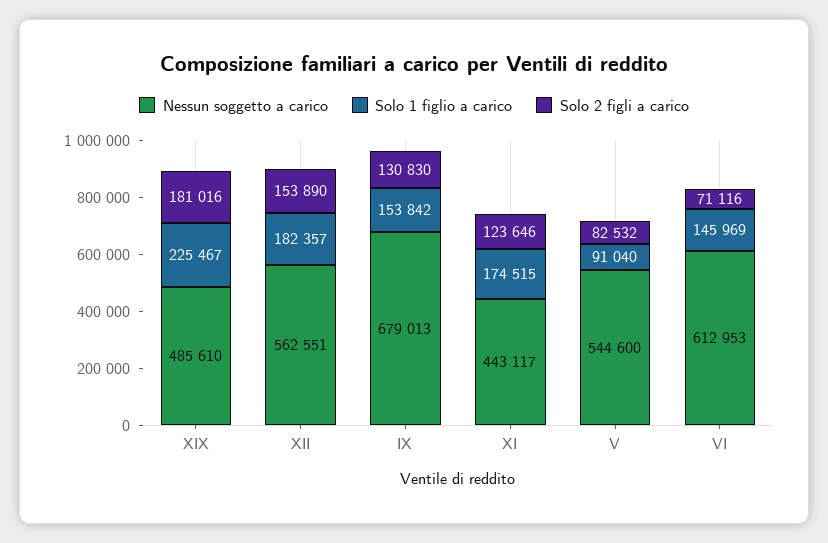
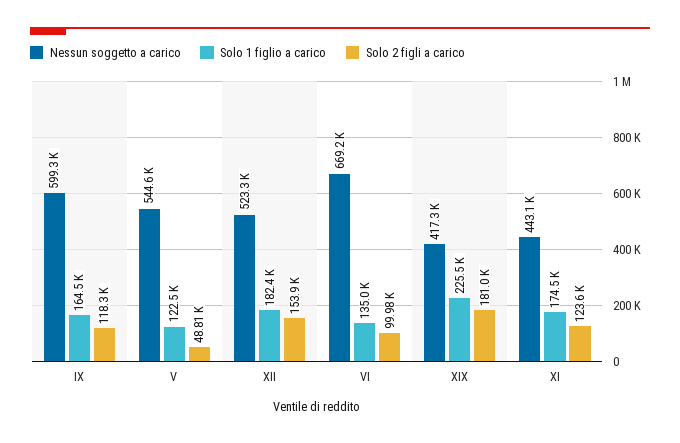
  {
    "Nessun soggetto a carico": {
-     "XIX": 485610,
+     "XIX": 417300,
-     "XII": 562551,
+     "XII": 523300,
-     "IX": 679013,
+     "IX": 599300,
      "XI": 443117,
      "V": 544600,
-     "VI": 612953
+     "VI": 669200
    },
    "Solo 1 figlio a carico": {
      "XIX": 225467,
      "XII": 182357,
-     "IX": 153842,
+     "IX": 164500,
      "XI": 174515,
-     "V": 91040,
+     "V": 122500,
-     "VI": 145969
+     "VI": 135000
    },
    "Solo 2 figli a carico": {
      "XIX": 181016,
      "XII": 153890,
-     "IX": 130830,
+     "IX": 118300,
      "XI": 123646,
-     "V": 82532,
+     "V": 48810,
-     "VI": 71116
+     "VI": 99980
    }
  }

